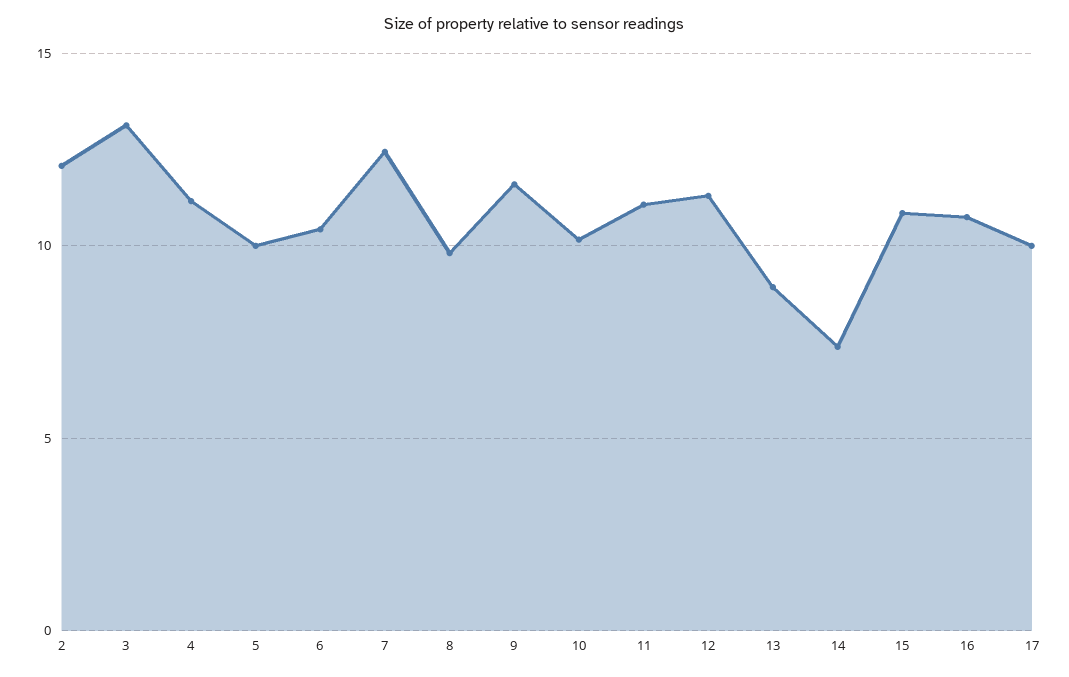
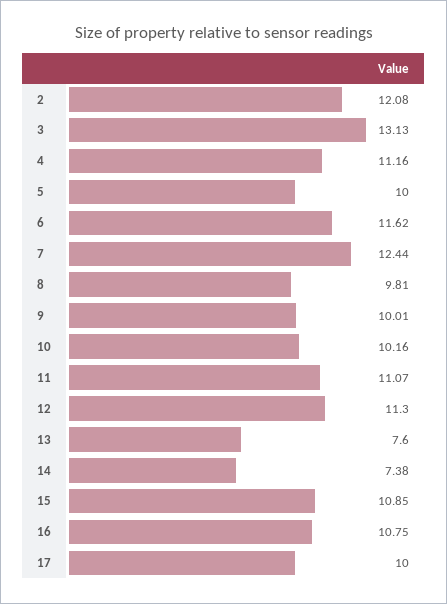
  {
    "2": 12.08,
    "3": 13.13,
    "4": 11.16,
    "5": 10,
-   "6": 10.5,
+   "6": 11.62,
    "7": 12.44,
    "8": 9.81,
-   "9": 11.5,
+   "9": 10.01,
    "10": 10.16,
    "11": 11.07,
    "12": 11.3,
-   "13": 9,
+   "13": 7.6,
    "14": 7.38,
    "15": 10.85,
    "16": 10.75,
    "17": 10
  }

